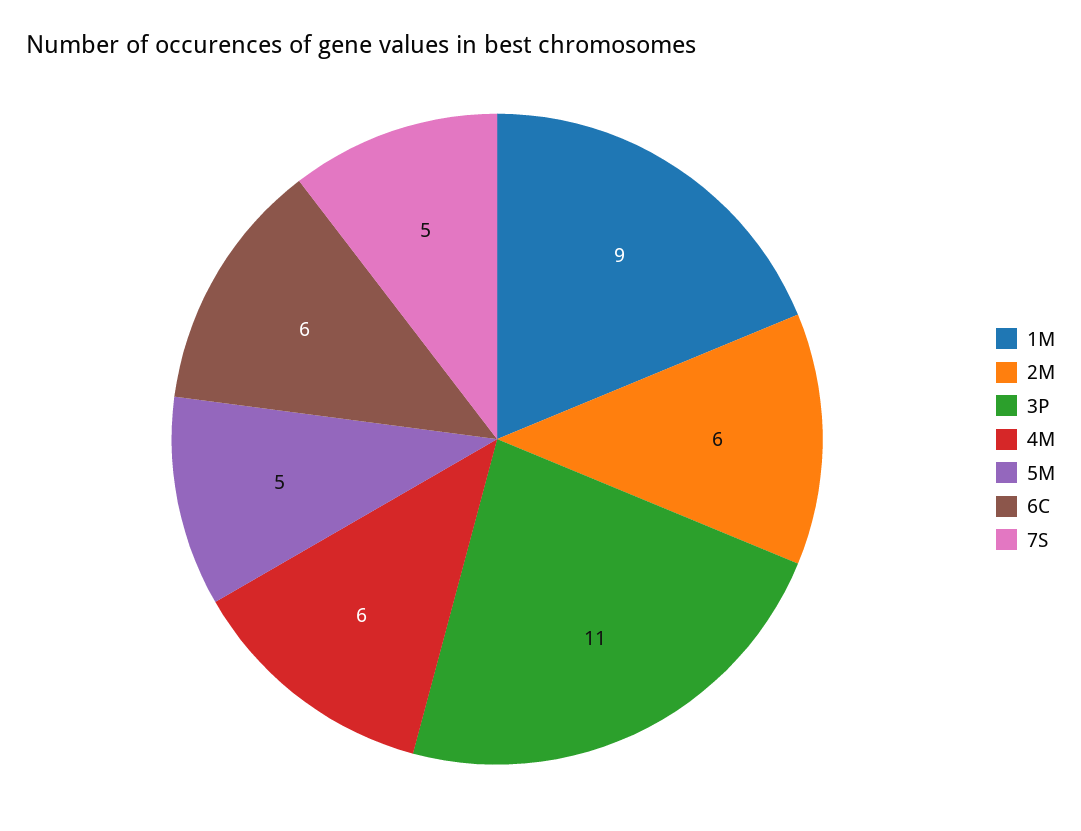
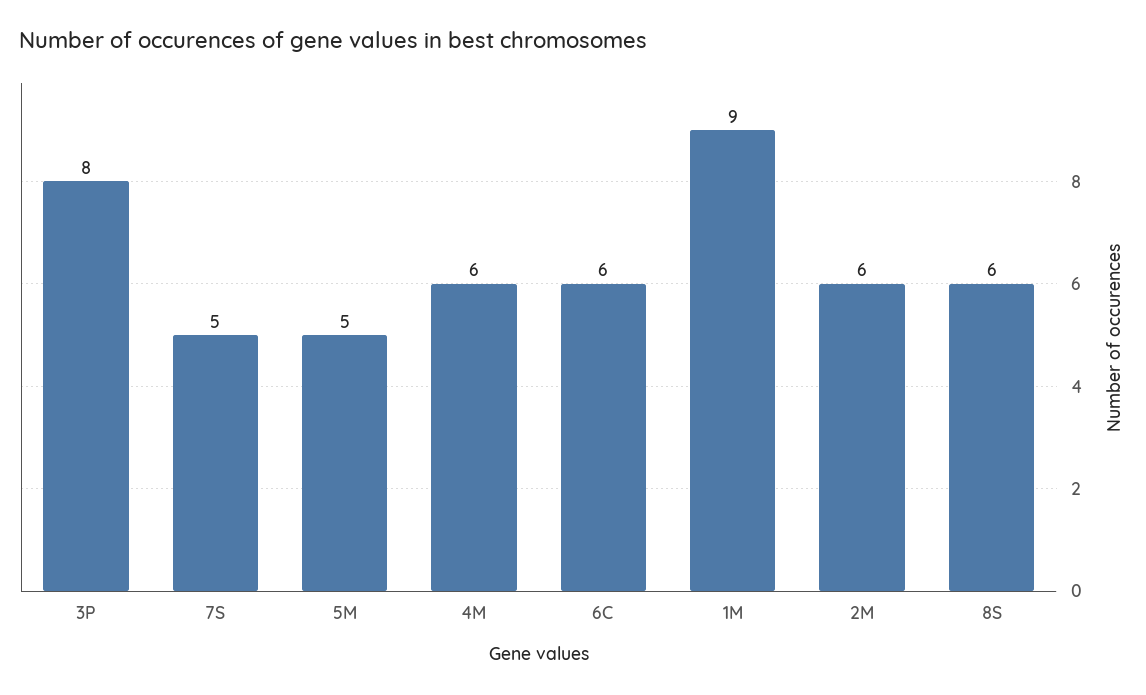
  {
    "1M": 9,
    "2M": 6,
-   "3P": 11,
+   "3P": 8,
    "4M": 6,
    "5M": 5,
    "6C": 6,
-   "7S": 5
+   "7S": 5,
+   "8S": 6
  }

